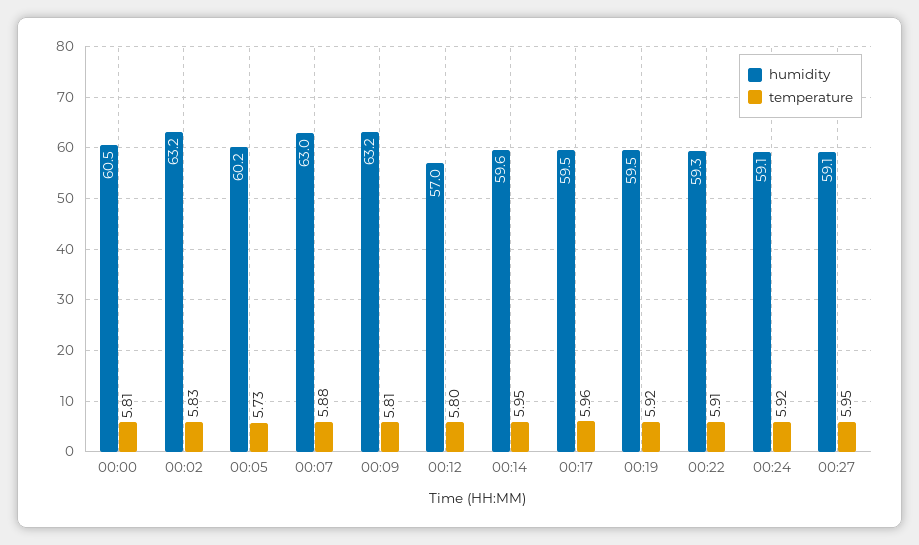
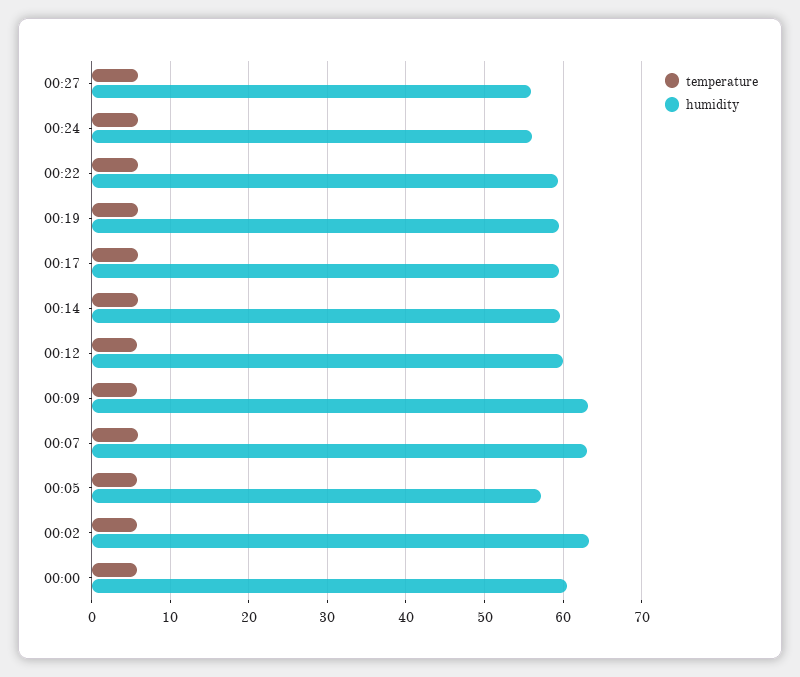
  {
    "humidity": {
      "00:00": 60.5,
      "00:02": 63.2,
-     "00:05": 60.2,
+     "00:05": 57,
      "00:07": 63,
      "00:09": 63.2,
-     "00:12": 57,
+     "00:12": 60,
      "00:14": 59.6,
      "00:17": 59.5,
      "00:19": 59.5,
      "00:22": 59.3,
-     "00:24": 59.1,
+     "00:24": 56,
-     "00:27": 59.1
+     "00:27": 56
    },
    "temperature": {
      "00:00": 5.81,
      "00:02": 5.83,
      "00:05": 5.73,
      "00:07": 5.88,
      "00:09": 5.81,
      "00:12": 5.8,
      "00:14": 5.95,
      "00:17": 5.96,
      "00:19": 5.92,
      "00:22": 5.91,
      "00:24": 5.92,
      "00:27": 5.95
    }
  }

